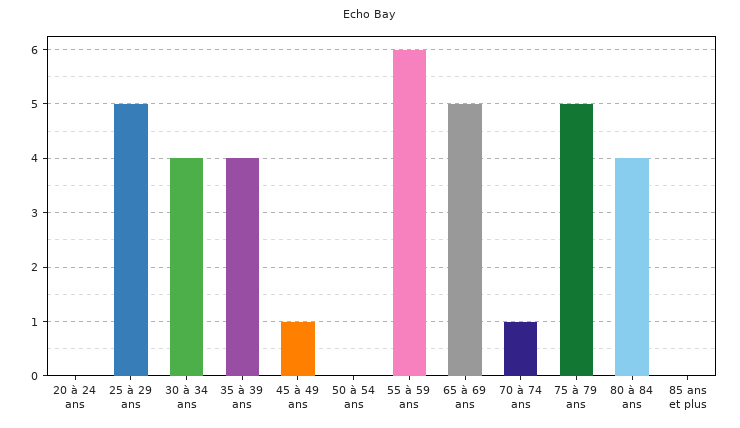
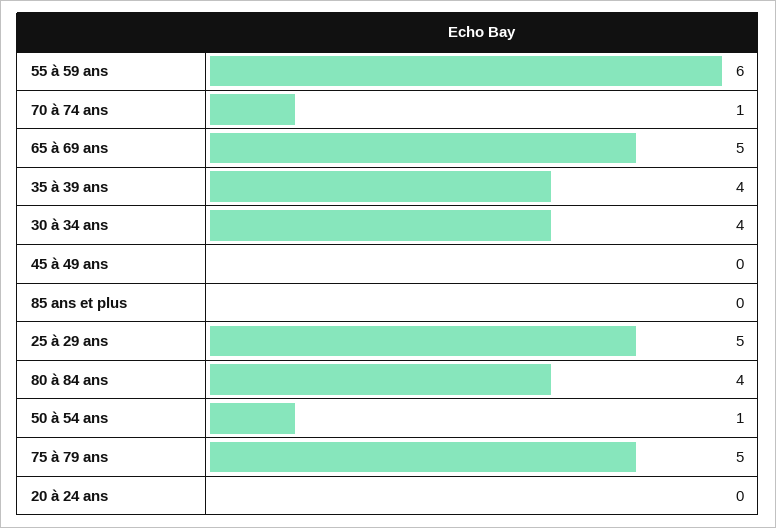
  {
    "20 à 24 ans": 0,
    "25 à 29 ans": 5,
    "30 à 34 ans": 4,
    "35 à 39 ans": 4,
-   "45 à 49 ans": 1,
+   "45 à 49 ans": 0,
-   "50 à 54 ans": 0,
+   "50 à 54 ans": 1,
    "55 à 59 ans": 6,
    "65 à 69 ans": 5,
    "70 à 74 ans": 1,
    "75 à 79 ans": 5,
    "80 à 84 ans": 4,
    "85 ans et plus": 0
  }

